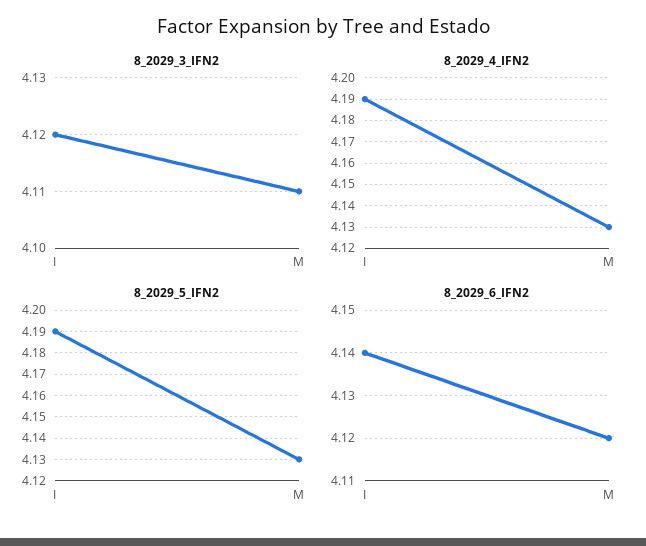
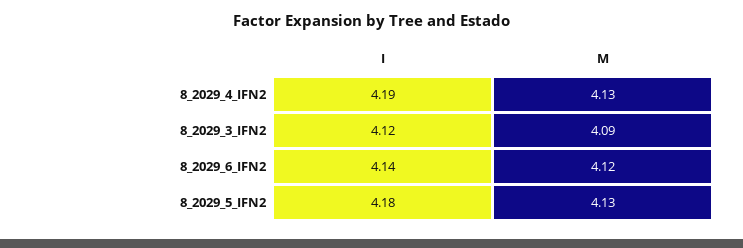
  {
    "8_2029_3_IFN2": {
      "I": 4.12,
-     "M": 4.11
+     "M": 4.09
    },
    "8_2029_4_IFN2": {
      "I": 4.19,
      "M": 4.13
    },
    "8_2029_5_IFN2": {
-     "I": 4.19,
+     "I": 4.18,
      "M": 4.13
    },
    "8_2029_6_IFN2": {
      "I": 4.14,
      "M": 4.12
    }
  }

